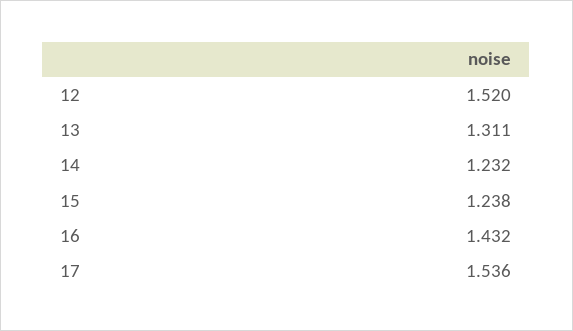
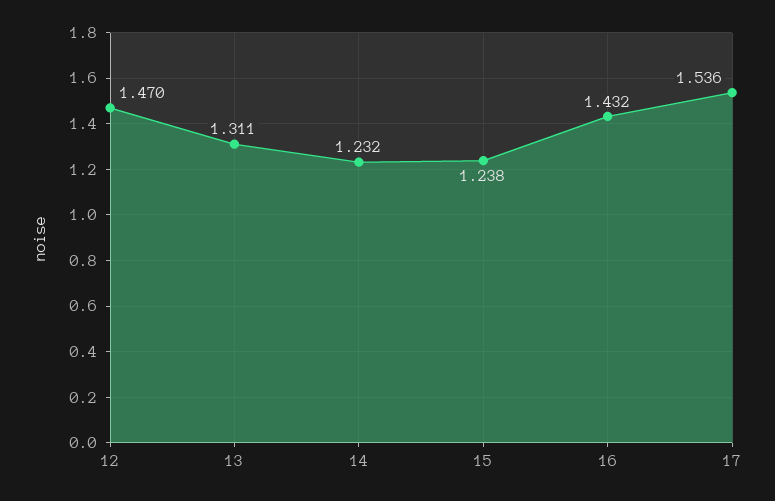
  {
-   "12": 1.52,
+   "12": 1.47,
    "13": 1.311,
    "14": 1.232,
    "15": 1.238,
    "16": 1.432,
    "17": 1.536
  }

